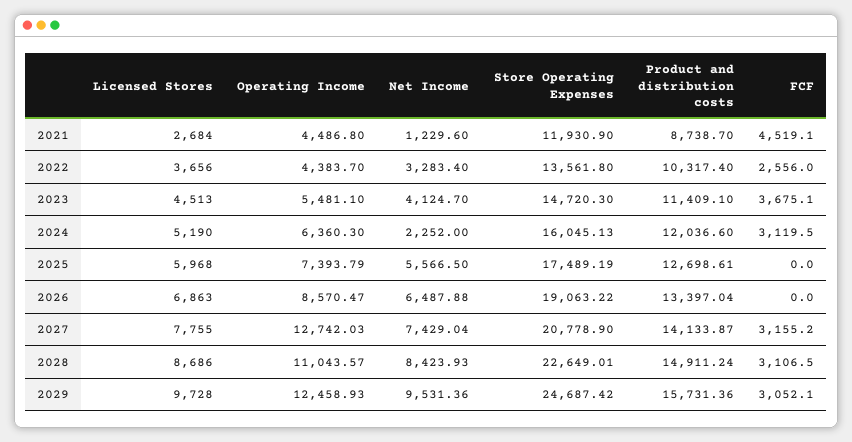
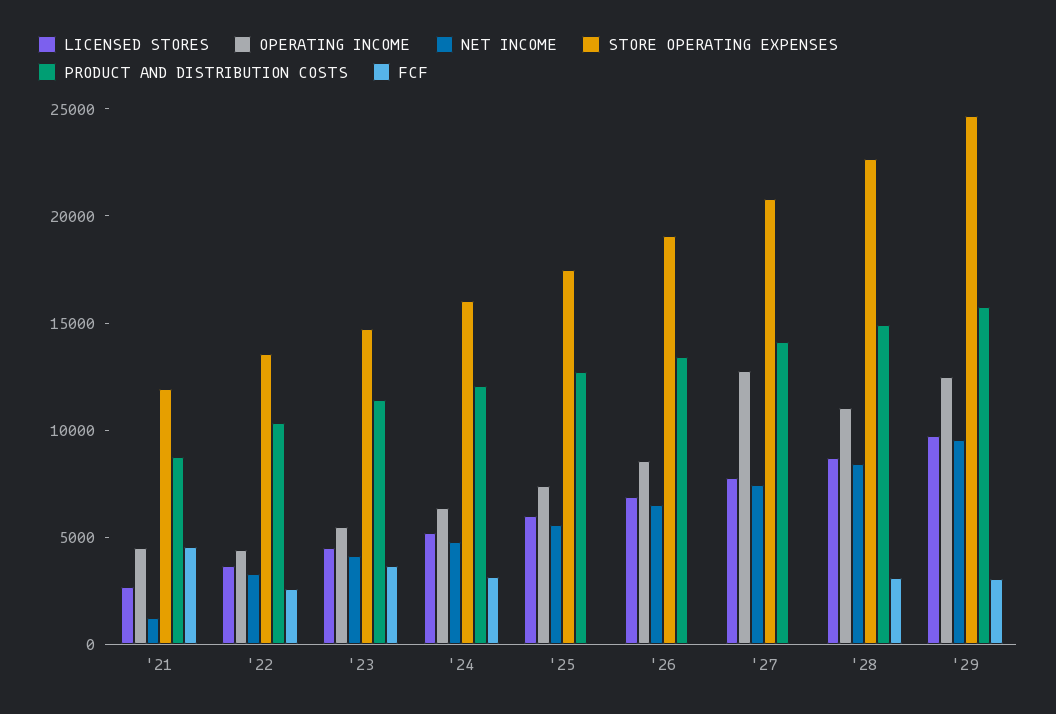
  {
    "Licensed Stores": {
      "2021": 2684,
      "2022": 3656,
      "2023": 4513,
      "2024": 5190,
      "2025": 5968,
      "2026": 6863,
      "2027": 7755,
      "2028": 8686,
      "2029": 9728
    },
    "Operating Income": {
      "2021": 4486.8,
      "2022": 4383.7,
      "2023": 5481.1,
      "2024": 6360.3,
      "2025": 7393.79,
      "2026": 8570.47,
      "2027": 12742.03,
      "2028": 11043.57,
      "2029": 12458.93
    },
    "Net Income": {
      "2021": 1229.6,
      "2022": 3283.4,
      "2023": 4124.7,
-     "2024": 2252,
+     "2024": 5000,
      "2025": 5566.5,
      "2026": 6487.88,
      "2027": 7429.04,
      "2028": 8423.93,
      "2029": 9531.36
    },
    "Store Operating Expenses": {
      "2021": 11930.9,
      "2022": 13561.8,
      "2023": 14720.3,
      "2024": 16045.13,
      "2025": 17489.19,
      "2026": 19063.22,
      "2027": 20778.9,
      "2028": 22649.01,
      "2029": 24687.42
    },
    "Product and distribution costs": {
      "2021": 8738.7,
      "2022": 10317.4,
      "2023": 11409.1,
      "2024": 12036.6,
      "2025": 12698.61,
      "2026": 13397.04,
      "2027": 14133.87,
      "2028": 14911.24,
      "2029": 15731.36
    },
    "FCF": {
      "2021": 4519.1,
      "2022": 2556,
      "2023": 3675.1,
      "2024": 3119.5,
      "2025": 0,
      "2026": 0,
-     "2027": 3155.2,
+     "2027": 0,
      "2028": 3106.5,
      "2029": 3052.1
    }
  }

